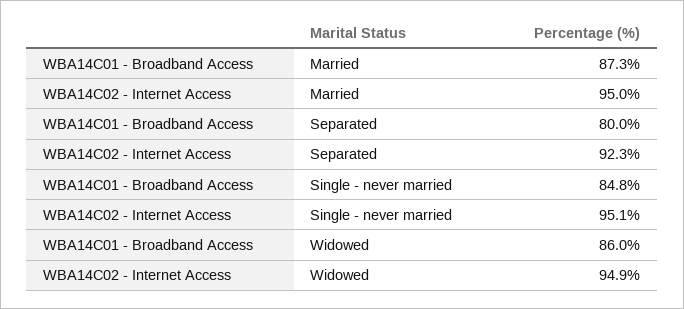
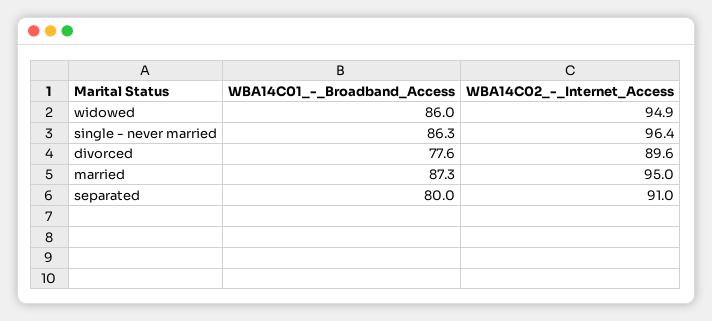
  {
    "WBA14C01 - Broadband Access": {
      "Married": 87.3,
      "Separated": 80,
-     "Single - never married": 84.8,
+     "Single - never married": 86.3,
-     "Widowed": 86
+     "Widowed": 86,
+     "divorced": 77.6
    },
    "WBA14C02 - Internet Access": {
      "Married": 95,
-     "Separated": 92.3,
+     "Separated": 91,
-     "Single - never married": 95.1,
+     "Single - never married": 96.4,
-     "Widowed": 94.9
+     "Widowed": 94.9,
+     "divorced": 89.6
    }
  }

